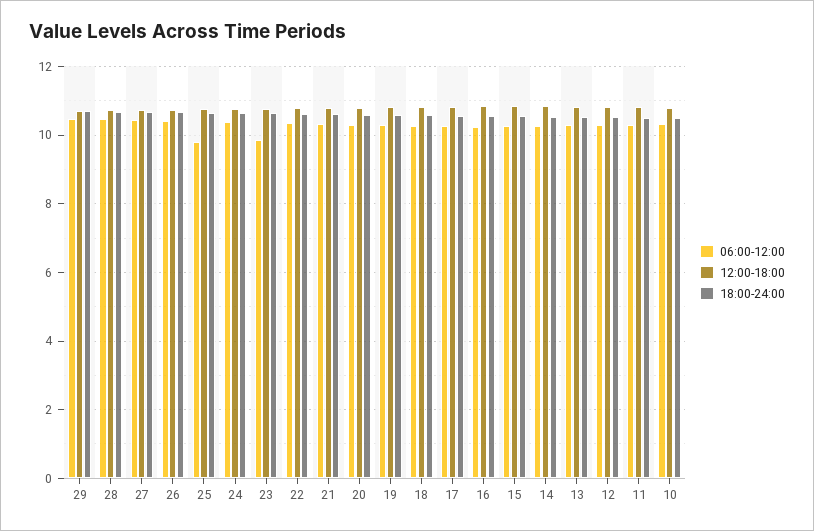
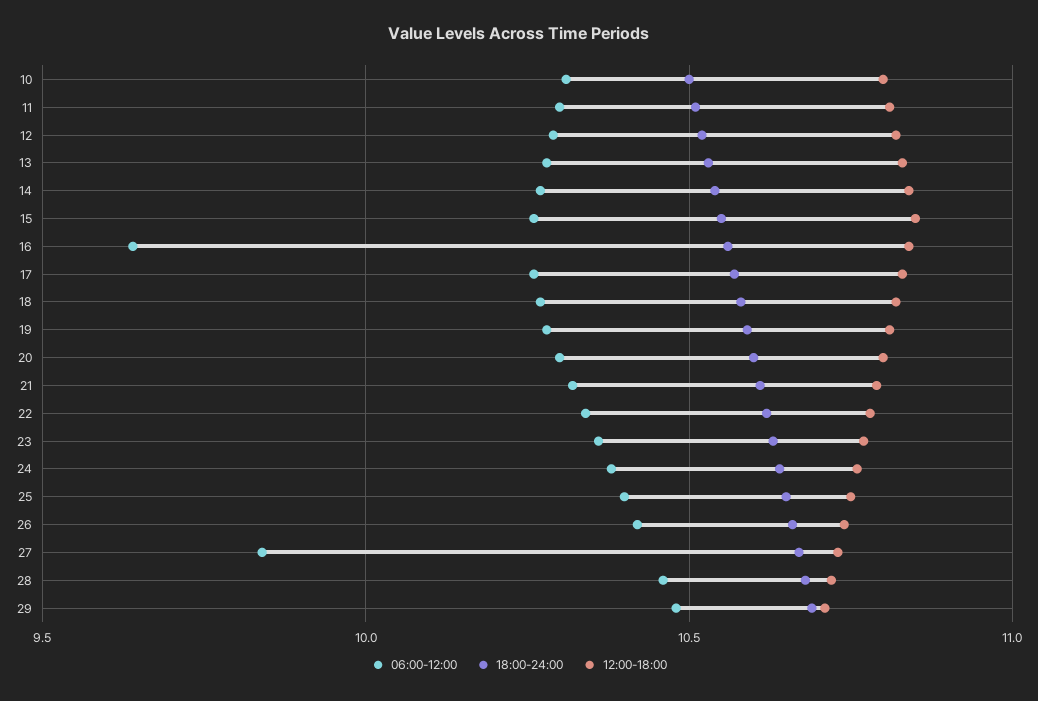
  {
    "06:00-12:00": {
      "29": 10.5,
      "28": 10.45,
-     "27": 10.4,
+     "27": 9.85,
      "26": 10.4,
-     "25": 9.8,
+     "25": 10.4,
      "24": 10.4,
-     "23": 9.8,
+     "23": 10.35,
      "22": 10.35,
      "21": 10.3,
      "20": 10.3,
      "19": 10.3,
      "18": 10.25,
      "17": 10.25,
-     "16": 10.2,
+     "16": 9.65,
      "15": 10.25,
      "14": 10.25,
      "13": 10.3,
      "12": 10.3,
      "11": 10.3,
      "10": 10.3
    },
    "12:00-18:00": {
      "29": 10.7,
      "28": 10.7,
      "27": 10.75,
      "26": 10.75,
      "25": 10.75,
      "24": 10.75,
      "23": 10.75,
      "22": 10.8,
      "21": 10.8,
      "20": 10.8,
      "19": 10.8,
      "18": 10.8,
      "17": 10.85,
      "16": 10.85,
      "15": 10.85,
      "14": 10.85,
      "13": 10.85,
      "12": 10.8,
      "11": 10.8,
      "10": 10.8
    },
    "18:00-24:00": {
      "29": 10.7,
      "28": 10.7,
      "27": 10.65,
      "26": 10.65,
      "25": 10.65,
      "24": 10.65,
      "23": 10.65,
      "22": 10.6,
      "21": 10.6,
      "20": 10.6,
      "19": 10.6,
      "18": 10.6,
      "17": 10.55,
      "16": 10.55,
      "15": 10.55,
      "14": 10.55,
      "13": 10.55,
      "12": 10.5,
      "11": 10.5,
      "10": 10.5
    }
  }

